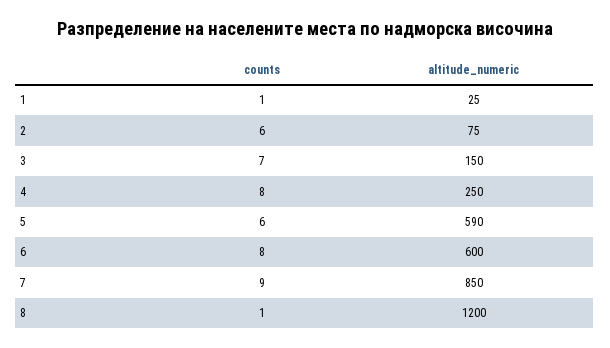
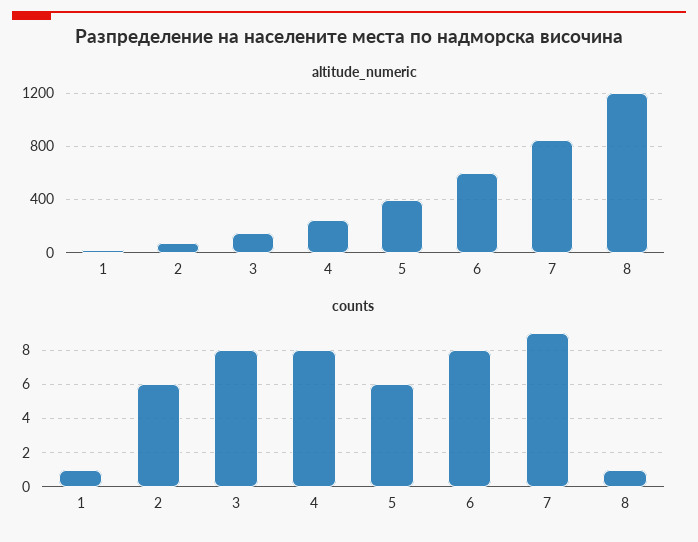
  {
    "counts": {
      "1": 1,
      "2": 6,
-     "3": 7,
+     "3": 8,
      "4": 8,
      "5": 6,
      "6": 8,
      "7": 9,
      "8": 1
    },
    "altitude_numeric": {
      "1": 25,
      "2": 75,
      "3": 150,
      "4": 250,
-     "5": 590,
+     "5": 400,
      "6": 600,
      "7": 850,
      "8": 1200
    }
  }

